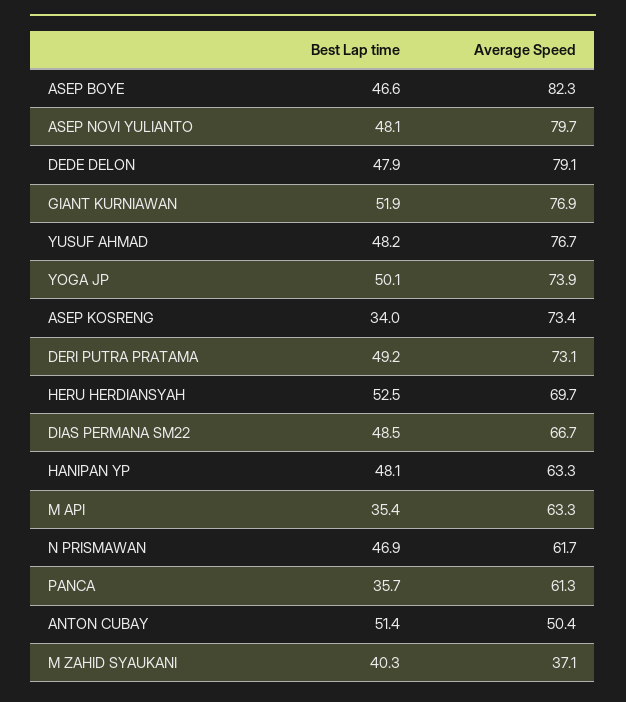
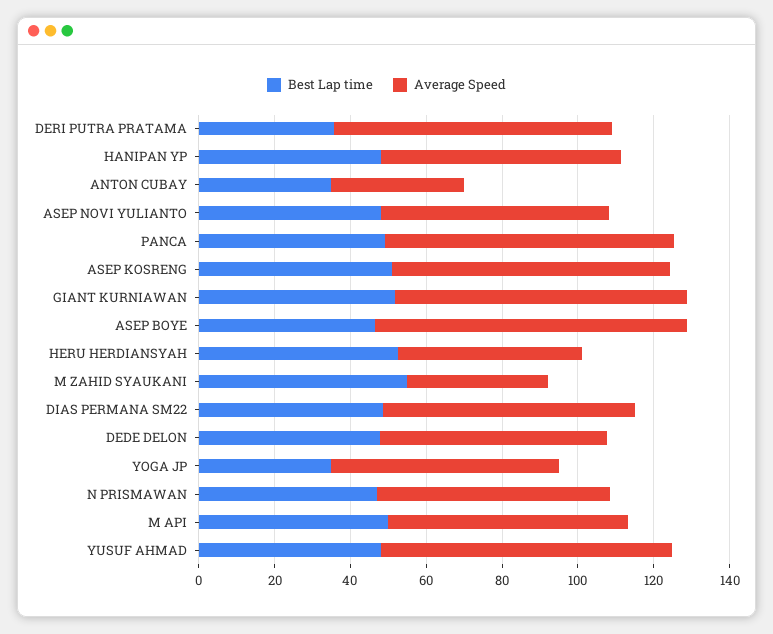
  {
    "Best Lap time": {
      "ASEP BOYE": 46.6,
      "ASEP NOVI YULIANTO": 48.1,
      "DEDE DELON": 47.9,
      "GIANT KURNIAWAN": 51.9,
      "YUSUF AHMAD": 48.2,
-     "YOGA JP": 50.1,
+     "YOGA JP": 35,
-     "ASEP KOSRENG": 34,
+     "ASEP KOSRENG": 50,
-     "DERI PUTRA PRATAMA": 49.2,
+     "DERI PUTRA PRATAMA": 35,
      "HERU HERDIANSYAH": 52.5,
      "DIAS PERMANA SM22": 48.5,
      "HANIPAN YP": 48.1,
-     "M API": 35.4,
+     "M API": 50,
      "N PRISMAWAN": 46.9,
-     "PANCA": 35.7,
+     "PANCA": 50,
-     "ANTON CUBAY": 51.4,
+     "ANTON CUBAY": 35,
-     "M ZAHID SYAUKANI": 40.3
+     "M ZAHID SYAUKANI": 55
    },
    "Average Speed": {
      "ASEP BOYE": 82.3,
-     "ASEP NOVI YULIANTO": 79.7,
+     "ASEP NOVI YULIANTO": 60,
-     "DEDE DELON": 79.1,
+     "DEDE DELON": 60,
      "GIANT KURNIAWAN": 76.9,
      "YUSUF AHMAD": 76.7,
-     "YOGA JP": 73.9,
+     "YOGA JP": 60,
      "ASEP KOSRENG": 73.4,
      "DERI PUTRA PRATAMA": 73.1,
-     "HERU HERDIANSYAH": 69.7,
+     "HERU HERDIANSYAH": 50,
      "DIAS PERMANA SM22": 66.7,
      "HANIPAN YP": 63.3,
      "M API": 63.3,
      "N PRISMAWAN": 61.7,
-     "PANCA": 61.3,
+     "PANCA": 75,
-     "ANTON CUBAY": 50.4,
+     "ANTON CUBAY": 35,
      "M ZAHID SYAUKANI": 37.1
    }
  }

